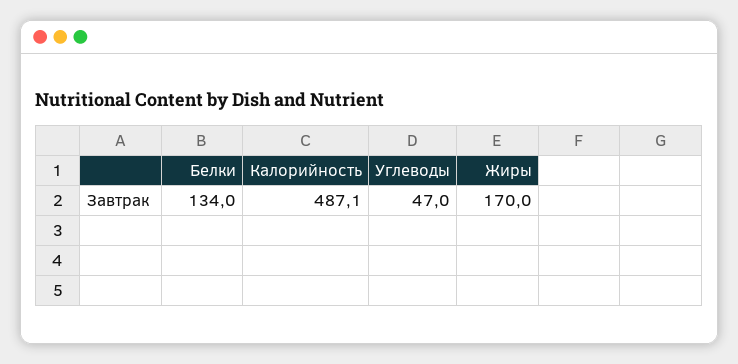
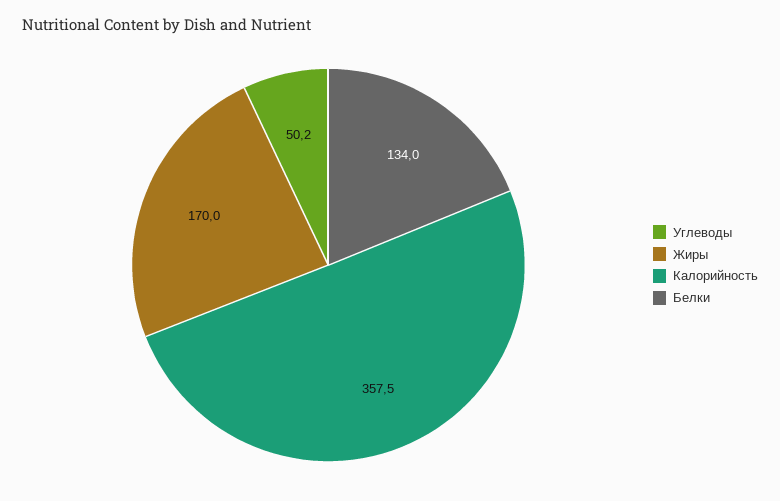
  {
    "Белки": 134,
-   "Калорийность": 487.1,
+   "Калорийность": 357.5,
-   "Углеводы": 47,
+   "Углеводы": 50.2,
    "Жиры": 170
  }

